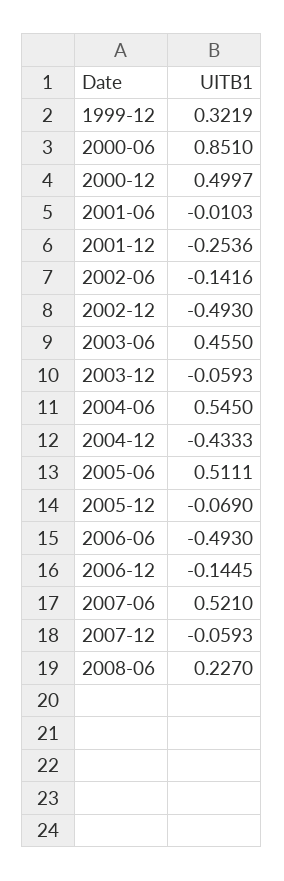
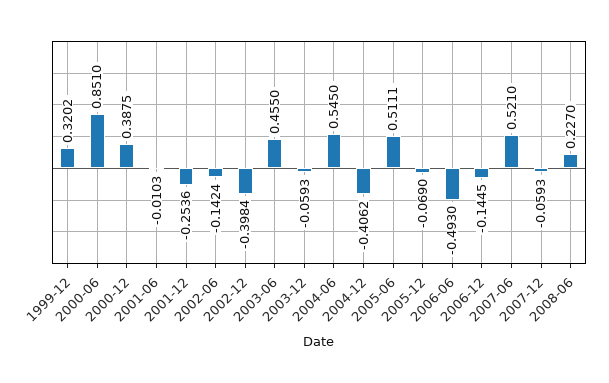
  {
-   "1999-12": 0.3219,
+   "1999-12": 0.3202,
    "2000-06": 0.851,
-   "2000-12": 0.4997,
+   "2000-12": 0.3875,
    "2001-06": -0.0103,
    "2001-12": -0.2536,
-   "2002-06": -0.1416,
+   "2002-06": -0.1424,
-   "2002-12": -0.493,
+   "2002-12": -0.3984,
    "2003-06": 0.455,
    "2003-12": -0.0593,
    "2004-06": 0.545,
-   "2004-12": -0.4333,
+   "2004-12": -0.4062,
    "2005-06": 0.5111,
    "2005-12": -0.069,
    "2006-06": -0.493,
    "2006-12": -0.1445,
    "2007-06": 0.521,
    "2007-12": -0.0593,
    "2008-06": 0.227
  }

